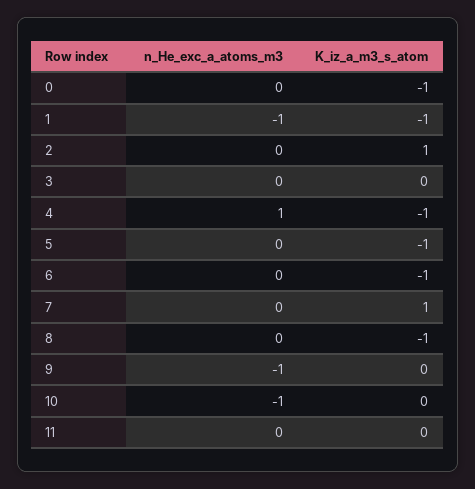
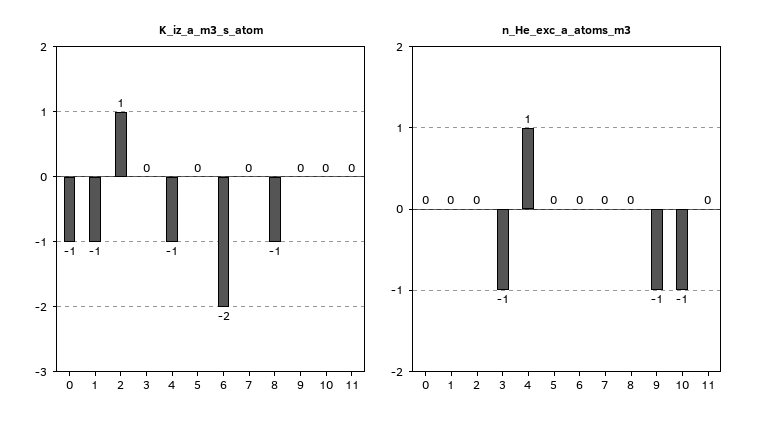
  {
    "n_He_exc_a_atoms_m3": {
      "0": 0,
-     "1": -1,
+     "1": 0,
      "2": 0,
-     "3": 0,
+     "3": -1,
      "4": 1,
      "5": 0,
      "6": 0,
      "7": 0,
      "8": 0,
      "9": -1,
      "10": -1,
      "11": 0
    },
    "K_iz_a_m3_s_atom": {
      "0": -1,
      "1": -1,
      "2": 1,
      "3": 0,
      "4": -1,
-     "5": -1,
+     "5": 0,
-     "6": -1,
+     "6": -2,
-     "7": 1,
+     "7": 0,
      "8": -1,
      "9": 0,
      "10": 0,
      "11": 0
    }
  }

